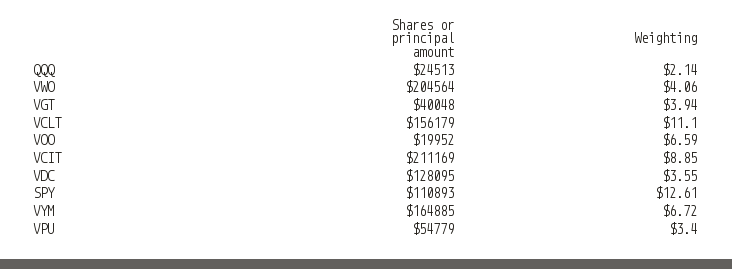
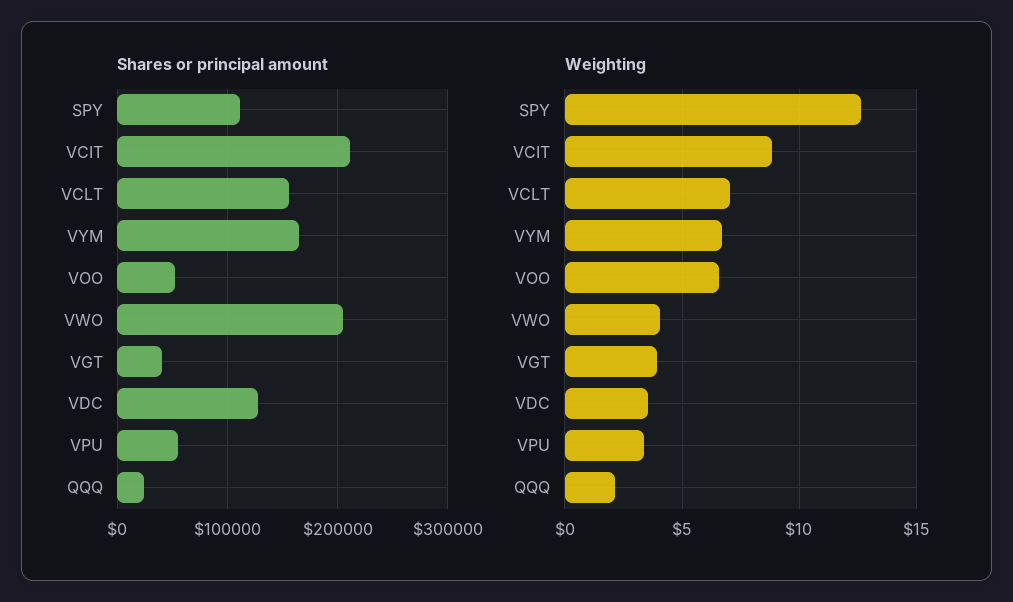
  {
    "Shares or principal amount": {
      "QQQ": 24513,
      "VWO": 204564,
      "VGT": 40048,
      "VCLT": 156179,
-     "VOO": 19952,
+     "VOO": 50000,
      "VCIT": 211169,
      "VDC": 128095,
      "SPY": 110893,
      "VYM": 164885,
      "VPU": 54779
    },
    "Weighting": {
      "QQQ": 2.14,
      "VWO": 4.06,
      "VGT": 3.94,
-     "VCLT": 11.1,
+     "VCLT": 7,
      "VOO": 6.59,
      "VCIT": 8.85,
      "VDC": 3.55,
      "SPY": 12.61,
      "VYM": 6.72,
      "VPU": 3.4
    }
  }

